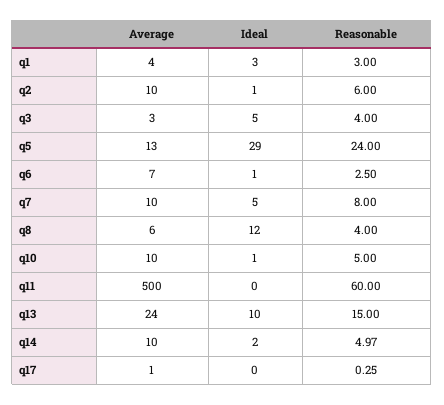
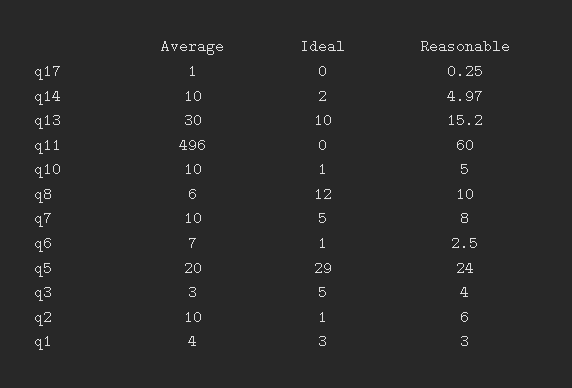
  {
    "Average": {
      "q1": 4,
      "q2": 10,
      "q3": 3,
-     "q5": 13,
+     "q5": 20,
      "q6": 7,
      "q7": 10,
      "q8": 6,
      "q10": 10,
-     "q11": 500,
+     "q11": 496,
-     "q13": 24,
+     "q13": 30,
      "q14": 10,
      "q17": 1
    },
    "Ideal": {
      "q1": 3,
      "q2": 1,
      "q3": 5,
      "q5": 29,
      "q6": 1,
      "q7": 5,
      "q8": 12,
      "q10": 1,
      "q11": 0,
      "q13": 10,
      "q14": 2,
      "q17": 0
    },
    "Reasonable": {
      "q1": 3,
      "q2": 6,
      "q3": 4,
      "q5": 24,
      "q6": 2.5,
      "q7": 8,
-     "q8": 4,
+     "q8": 10,
      "q10": 5,
      "q11": 60,
-     "q13": 15,
+     "q13": 15.2,
      "q14": 4.97,
      "q17": 0.25
    }
  }

